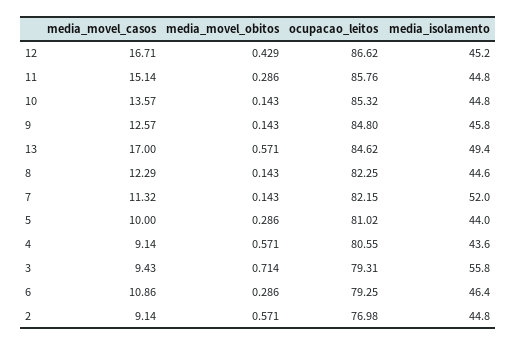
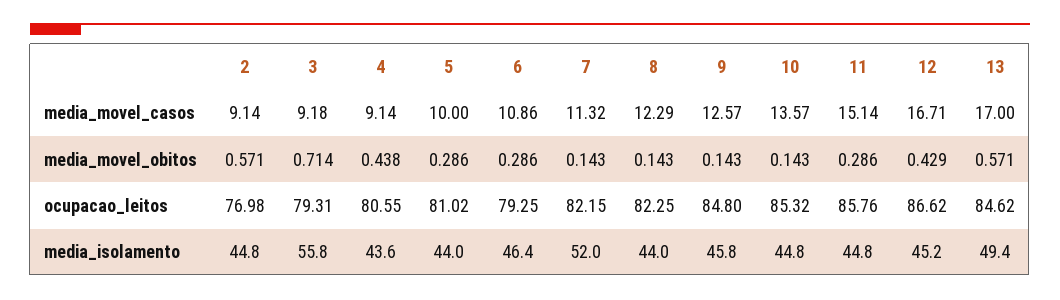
  {
    "media_movel_casos": {
      "12": 16.71,
      "11": 15.14,
      "10": 13.57,
      "9": 12.57,
      "13": 17,
      "8": 12.29,
      "7": 11.32,
      "5": 10,
      "4": 9.14,
-     "3": 9.43,
+     "3": 9.18,
      "6": 10.86,
      "2": 9.14
    },
    "media_movel_obitos": {
      "12": 0.429,
      "11": 0.286,
      "10": 0.143,
      "9": 0.143,
      "13": 0.571,
      "8": 0.143,
      "7": 0.143,
      "5": 0.286,
-     "4": 0.571,
+     "4": 0.438,
      "3": 0.714,
      "6": 0.286,
      "2": 0.571
    },
    "ocupacao_leitos": {
      "12": 86.62,
      "11": 85.76,
      "10": 85.32,
      "9": 84.8,
      "13": 84.62,
      "8": 82.25,
      "7": 82.15,
      "5": 81.02,
      "4": 80.55,
      "3": 79.31,
      "6": 79.25,
      "2": 76.98
    },
    "media_isolamento": {
      "12": 45.2,
      "11": 44.8,
      "10": 44.8,
      "9": 45.8,
      "13": 49.4,
-     "8": 44.6,
+     "8": 44,
      "7": 52,
      "5": 44,
      "4": 43.6,
      "3": 55.8,
      "6": 46.4,
      "2": 44.8
    }
  }

